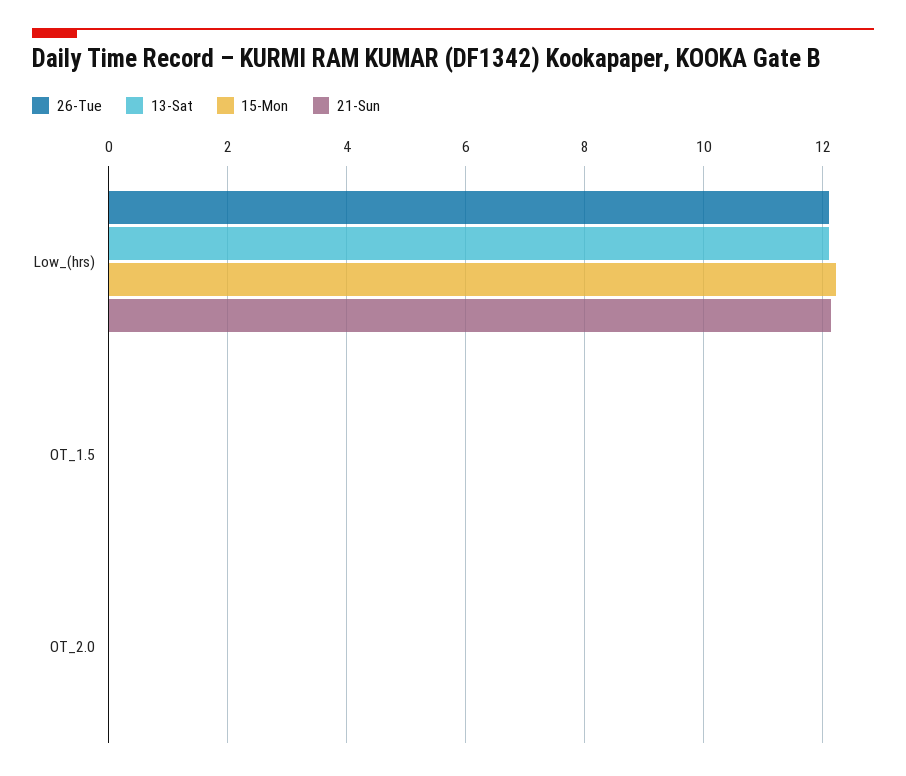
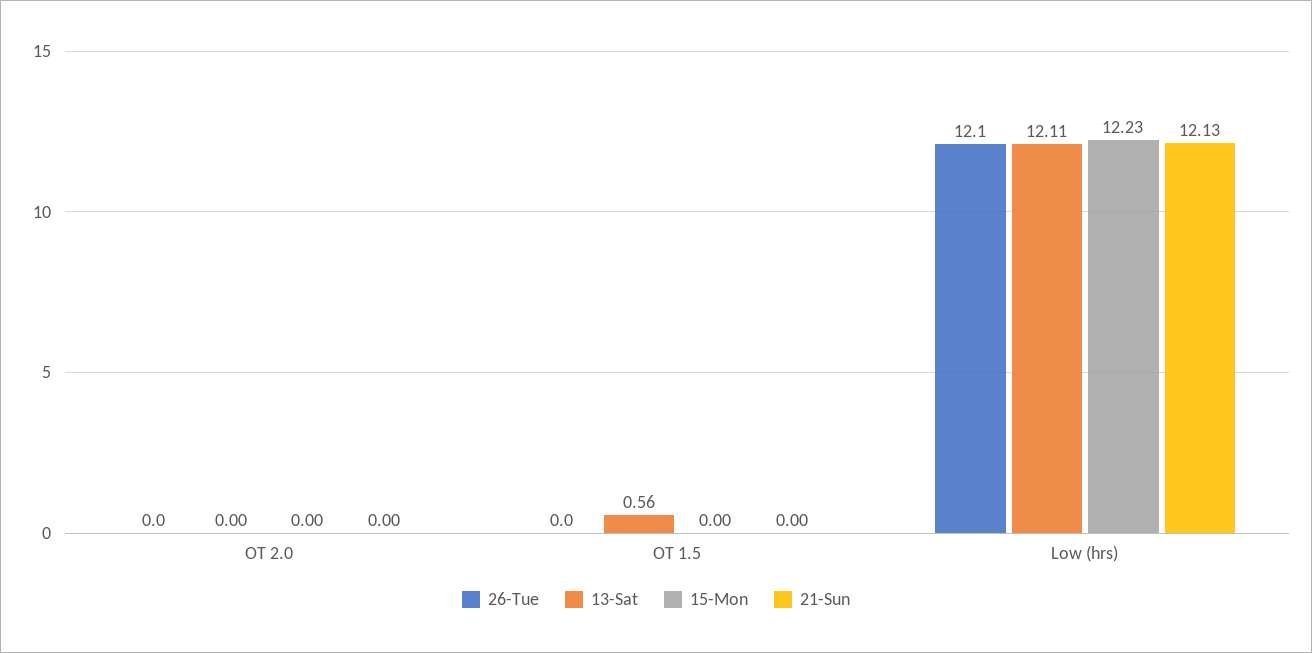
  {
    "26-Tue": {
      "Low_(hrs)": 12.1,
      "OT_1.5": 0,
      "OT_2.0": 0
    },
    "13-Sat": {
      "Low_(hrs)": 12.11,
-     "OT_1.5": 0,
+     "OT_1.5": 0.56,
      "OT_2.0": 0
    },
    "15-Mon": {
      "Low_(hrs)": 12.23,
      "OT_1.5": 0,
      "OT_2.0": 0
    },
    "21-Sun": {
      "Low_(hrs)": 12.13,
      "OT_1.5": 0,
      "OT_2.0": 0
    }
  }

